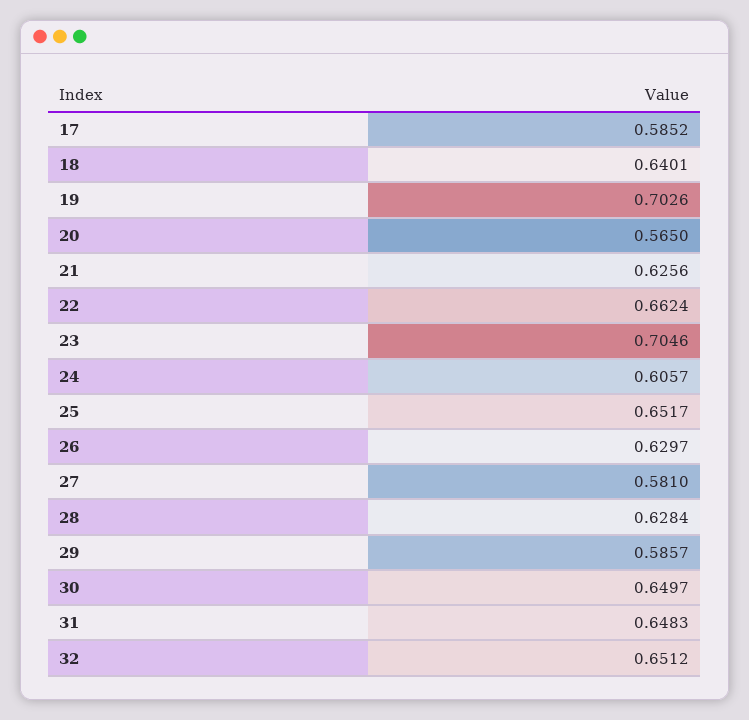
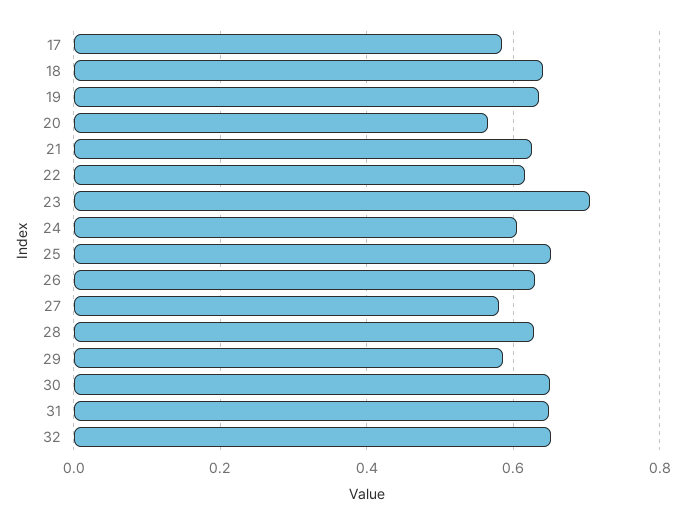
  {
    "17": 0.5852,
    "18": 0.6401,
-   "19": 0.7026,
+   "19": 0.64,
    "20": 0.565,
    "21": 0.6256,
-   "22": 0.6624,
+   "22": 0.62,
    "23": 0.7046,
    "24": 0.6057,
    "25": 0.6517,
    "26": 0.6297,
    "27": 0.581,
    "28": 0.6284,
    "29": 0.5857,
    "30": 0.6497,
    "31": 0.6483,
    "32": 0.6512
  }

